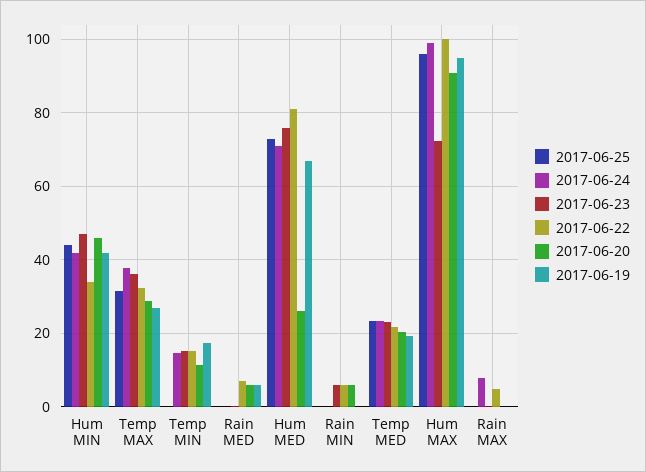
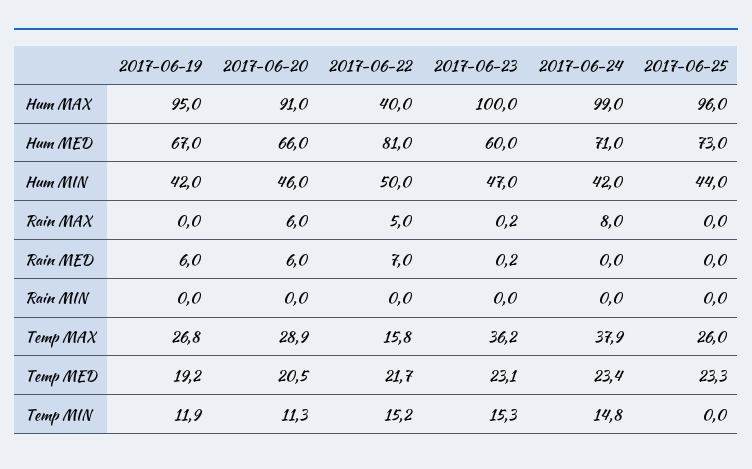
  {
    "2017-06-25": {
      "Hum MIN": 44,
-     "Temp MAX": 32,
+     "Temp MAX": 26,
      "Temp MIN": 0,
      "Rain MED": 0,
      "Hum MED": 73,
      "Rain MIN": 0,
      "Temp MED": 23.3,
      "Hum MAX": 96,
      "Rain MAX": 0
    },
    "2017-06-24": {
      "Hum MIN": 42,
      "Temp MAX": 37.9,
      "Temp MIN": 14.8,
      "Rain MED": 0,
      "Hum MED": 71,
      "Rain MIN": 0,
      "Temp MED": 23.4,
      "Hum MAX": 99,
      "Rain MAX": 8
    },
    "2017-06-23": {
      "Hum MIN": 47,
      "Temp MAX": 36.2,
      "Temp MIN": 15.3,
      "Rain MED": 0.2,
-     "Hum MED": 76,
+     "Hum MED": 60,
-     "Rain MIN": 6,
+     "Rain MIN": 0,
      "Temp MED": 23.1,
-     "Hum MAX": 72,
+     "Hum MAX": 100,
      "Rain MAX": 0.2
    },
    "2017-06-22": {
-     "Hum MIN": 34,
+     "Hum MIN": 50,
-     "Temp MAX": 32,
+     "Temp MAX": 15.8,
      "Temp MIN": 15.2,
      "Rain MED": 7,
      "Hum MED": 81,
-     "Rain MIN": 6,
+     "Rain MIN": 0,
      "Temp MED": 21.7,
-     "Hum MAX": 100,
+     "Hum MAX": 40,
      "Rain MAX": 5
    },
    "2017-06-20": {
      "Hum MIN": 46,
      "Temp MAX": 28.9,
      "Temp MIN": 11.3,
      "Rain MED": 6,
-     "Hum MED": 26,
+     "Hum MED": 66,
-     "Rain MIN": 6,
+     "Rain MIN": 0,
      "Temp MED": 20.5,
      "Hum MAX": 91,
-     "Rain MAX": 0
+     "Rain MAX": 6
    },
    "2017-06-19": {
      "Hum MIN": 42,
      "Temp MAX": 26.8,
-     "Temp MIN": 18,
+     "Temp MIN": 11.9,
      "Rain MED": 6,
      "Hum MED": 67,
      "Rain MIN": 0,
      "Temp MED": 19.2,
      "Hum MAX": 95,
      "Rain MAX": 0
    }
  }

